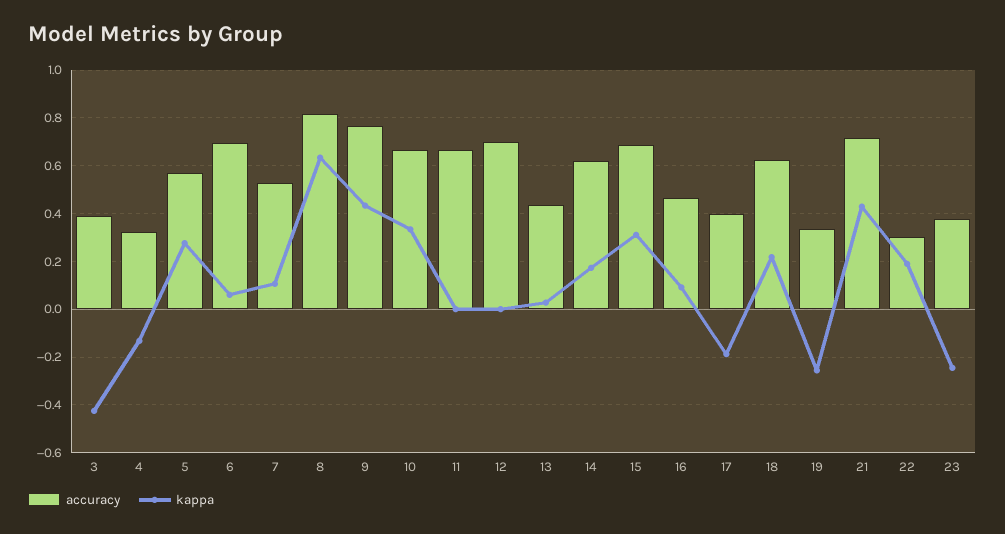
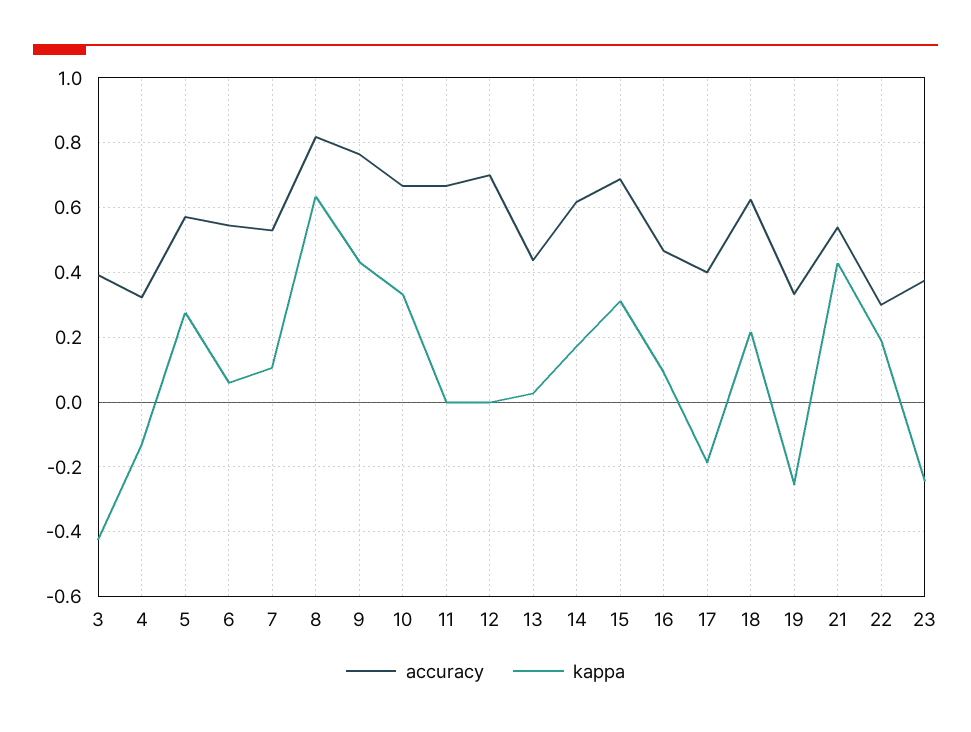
  {
    "accuracy": {
      "3": 0.4,
      "4": 0.32,
      "5": 0.58,
-     "6": 0.7,
+     "6": 0.54,
      "7": 0.52,
      "8": 0.82,
      "9": 0.76,
      "10": 0.66,
      "11": 0.66,
      "12": 0.7,
      "13": 0.44,
      "14": 0.62,
      "15": 0.68,
      "16": 0.46,
      "17": 0.4,
      "18": 0.62,
      "19": 0.34,
-     "21": 0.7,
+     "21": 0.54,
      "22": 0.3,
      "23": 0.38
    },
    "kappa": {
      "3": -0.42,
      "4": -0.14,
      "5": 0.28,
      "6": 0.06,
      "7": 0.1,
      "8": 0.64,
      "9": 0.44,
      "10": 0.34,
      "11": 0,
      "12": 0,
      "13": 0.02,
      "14": 0.18,
      "15": 0.32,
      "16": 0.1,
      "17": -0.18,
      "18": 0.22,
      "19": -0.26,
      "21": 0.42,
      "22": 0.18,
      "23": -0.24
    }
  }

